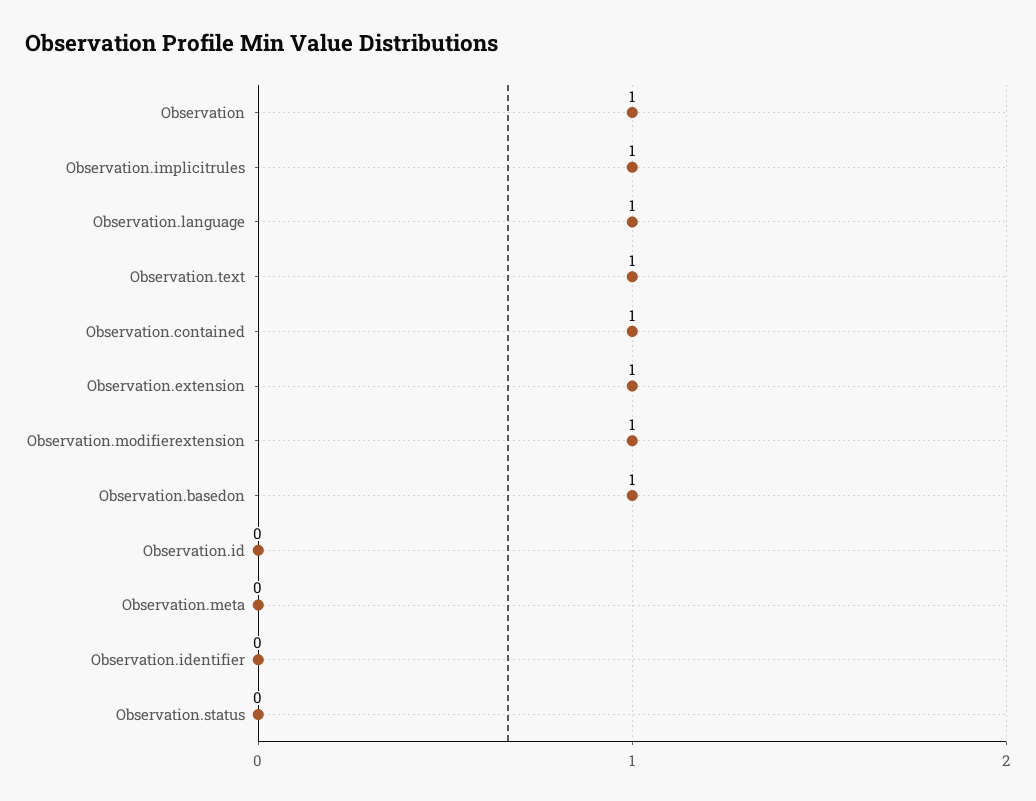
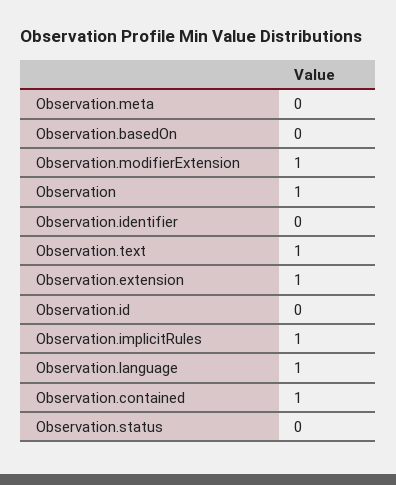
  {
    "Observation": 1,
    "Observation.implicitrules": 1,
    "Observation.language": 1,
    "Observation.text": 1,
    "Observation.contained": 1,
    "Observation.extension": 1,
    "Observation.modifierextension": 1,
-   "Observation.basedon": 1,
+   "Observation.basedon": 0,
    "Observation.id": 0,
    "Observation.meta": 0,
    "Observation.identifier": 0,
    "Observation.status": 0
  }

